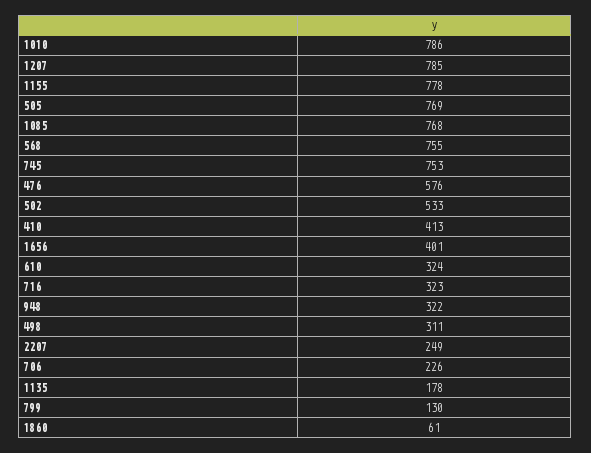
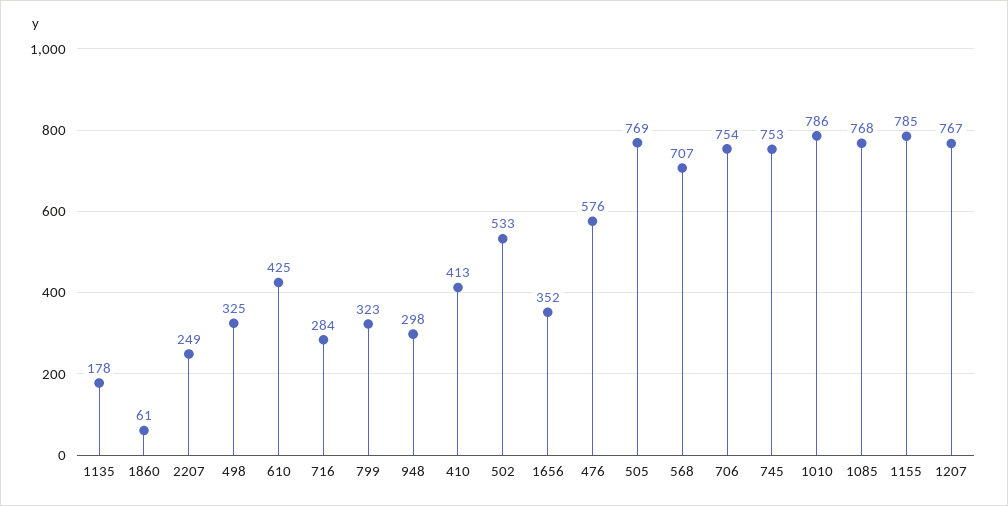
  {
    "1010": 786,
-   "1207": 785,
+   "1207": 767,
-   "1155": 778,
+   "1155": 785,
    "505": 769,
    "1085": 768,
-   "568": 755,
+   "568": 707,
    "745": 753,
    "476": 576,
    "502": 533,
    "410": 413,
-   "1656": 401,
+   "1656": 352,
-   "610": 324,
+   "610": 425,
-   "716": 323,
+   "716": 284,
-   "948": 322,
+   "948": 298,
-   "498": 311,
+   "498": 325,
    "2207": 249,
-   "706": 226,
+   "706": 754,
    "1135": 178,
-   "799": 130,
+   "799": 323,
    "1860": 61
  }

